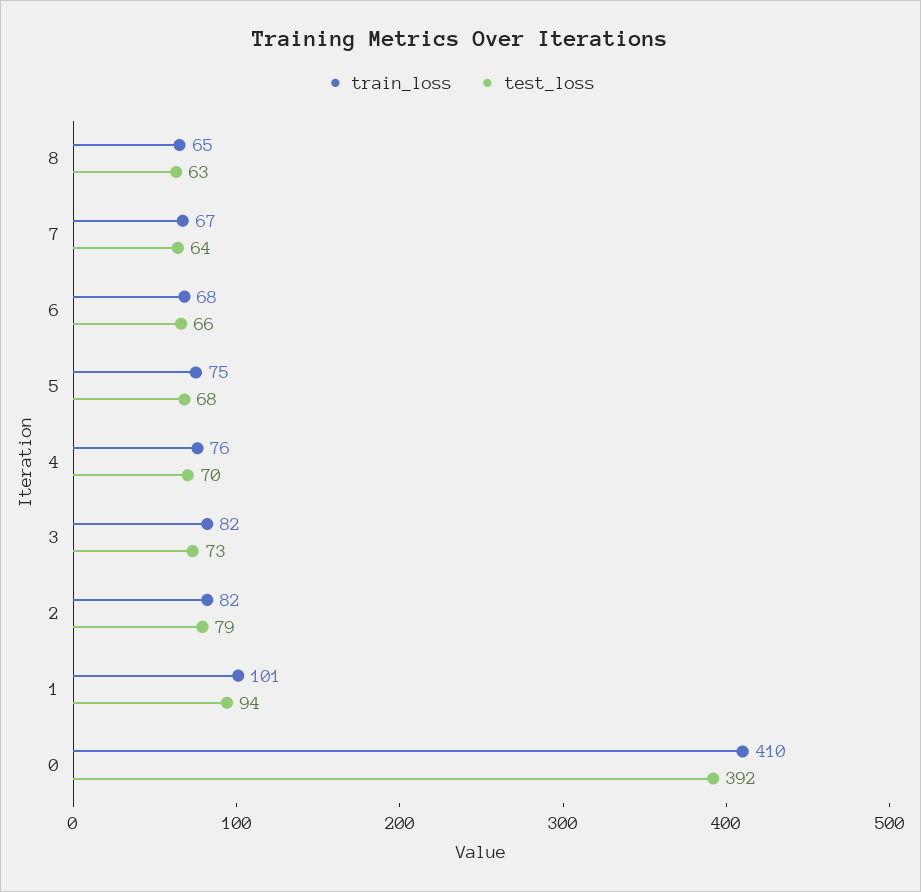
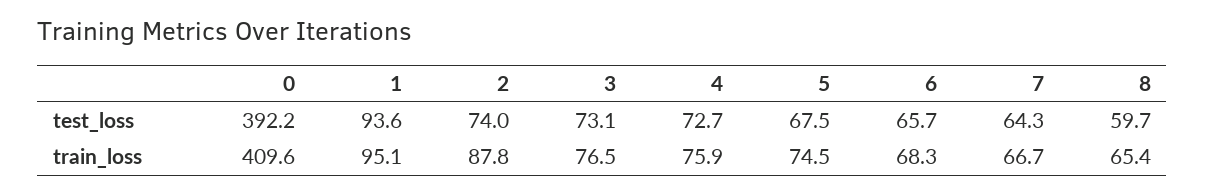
  {
    "train_loss": {
      "8": 65.4,
      "7": 66.7,
      "6": 68.3,
      "5": 74.5,
      "4": 75.9,
-     "3": 82,
+     "3": 76.5,
-     "2": 82,
+     "2": 87.8,
-     "1": 101,
+     "1": 95.1,
      "0": 409.6
    },
    "test_loss": {
-     "8": 63,
+     "8": 59.7,
      "7": 64.3,
      "6": 65.7,
      "5": 67.5,
-     "4": 70,
+     "4": 72.7,
      "3": 73.1,
-     "2": 79,
+     "2": 74,
      "1": 93.6,
      "0": 392.2
    }
  }

